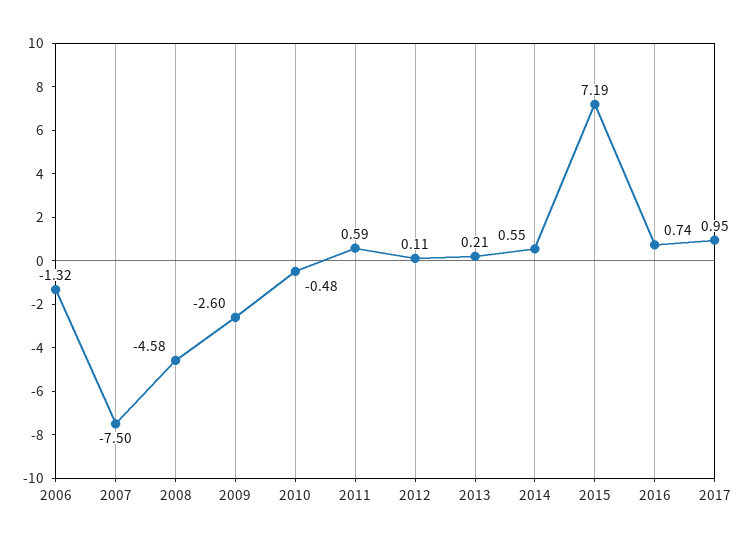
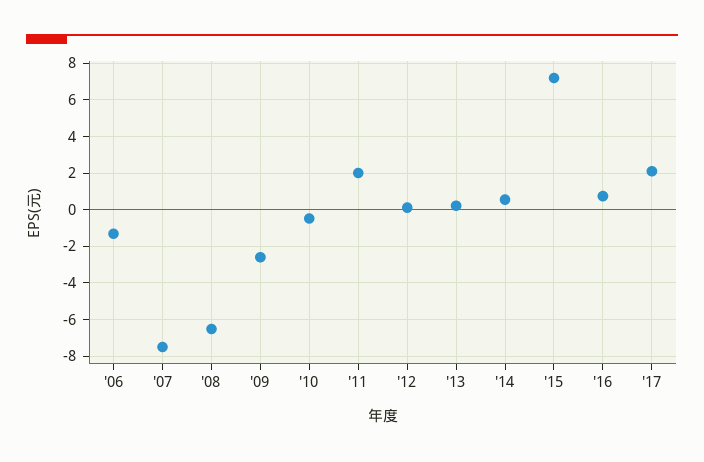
  {
    "2006": -1.32,
    "2007": -7.5,
-   "2008": -4.58,
+   "2008": -6.5,
    "2009": -2.6,
    "2010": -0.48,
-   "2011": 0.59,
+   "2011": 2,
    "2012": 0.11,
    "2013": 0.21,
    "2014": 0.55,
    "2015": 7.19,
    "2016": 0.74,
-   "2017": 0.95
+   "2017": 2
  }

